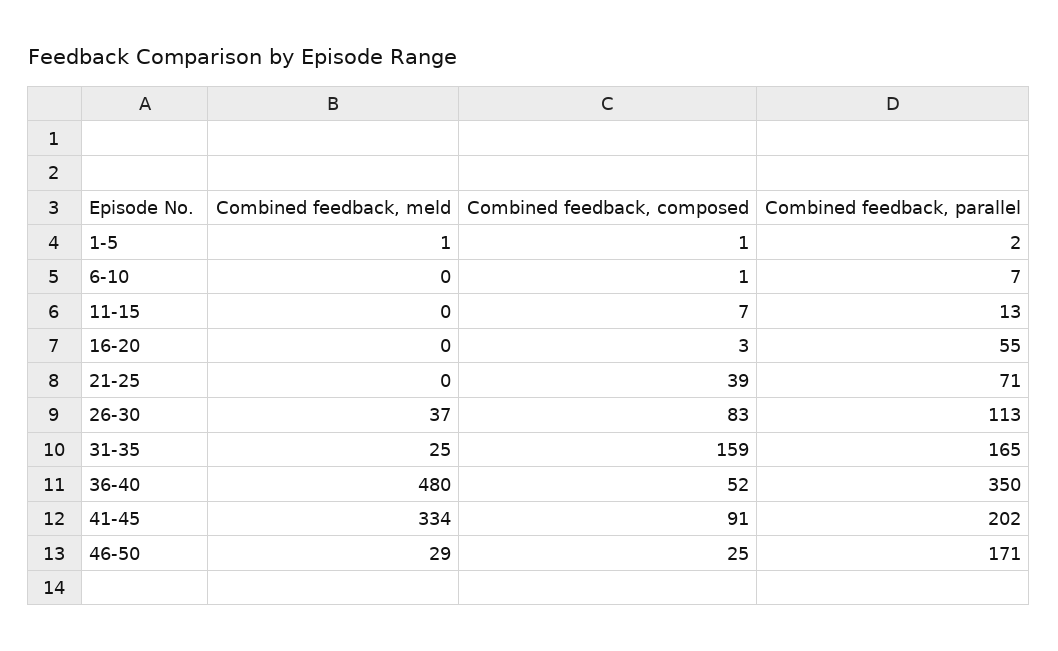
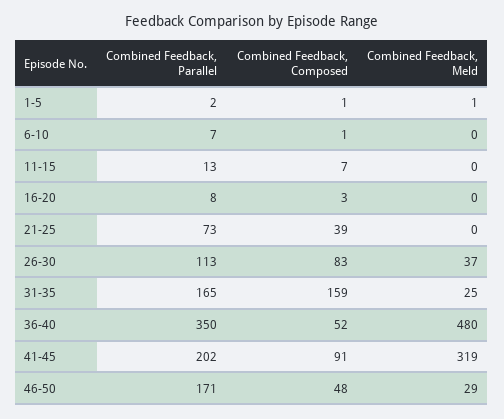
  {
    "Combined feedback, meld": {
      "1-5": 1,
      "6-10": 0,
      "11-15": 0,
      "16-20": 0,
      "21-25": 0,
      "26-30": 37,
      "31-35": 25,
      "36-40": 480,
-     "41-45": 334,
+     "41-45": 319,
      "46-50": 29
    },
    "Combined feedback, composed": {
      "1-5": 1,
      "6-10": 1,
      "11-15": 7,
      "16-20": 3,
      "21-25": 39,
      "26-30": 83,
      "31-35": 159,
      "36-40": 52,
      "41-45": 91,
-     "46-50": 25
+     "46-50": 48
    },
    "Combined feedback, parallel": {
      "1-5": 2,
      "6-10": 7,
      "11-15": 13,
-     "16-20": 55,
+     "16-20": 8,
-     "21-25": 71,
+     "21-25": 73,
      "26-30": 113,
      "31-35": 165,
      "36-40": 350,
      "41-45": 202,
      "46-50": 171
    }
  }

